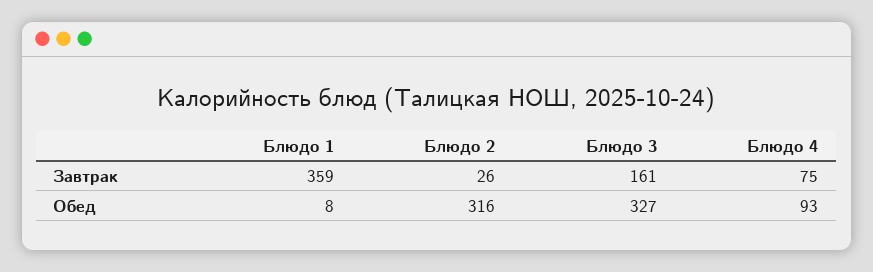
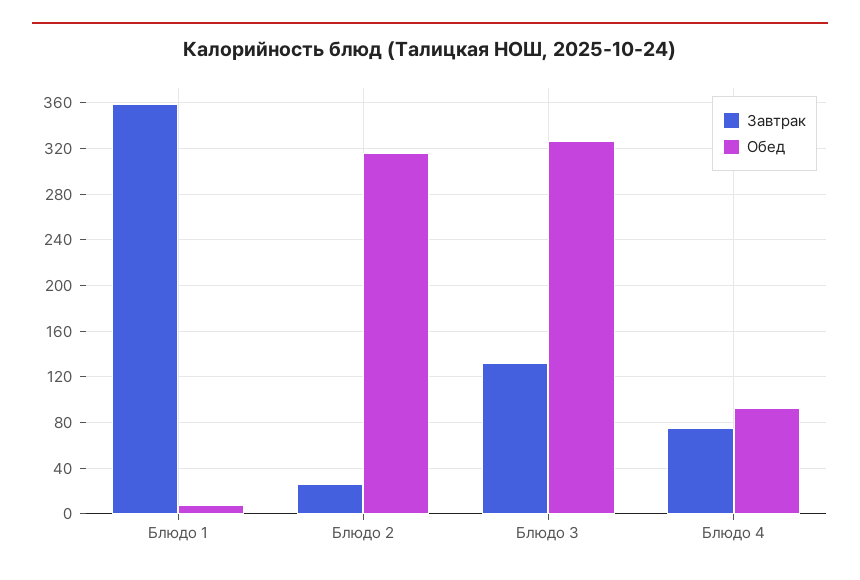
  {
    "Завтрак": {
      "Блюдо 1": 359,
      "Блюдо 2": 26,
-     "Блюдо 3": 161,
+     "Блюдо 3": 130,
      "Блюдо 4": 75
    },
    "Обед": {
      "Блюдо 1": 8,
      "Блюдо 2": 316,
      "Блюдо 3": 327,
      "Блюдо 4": 93
    }
  }

